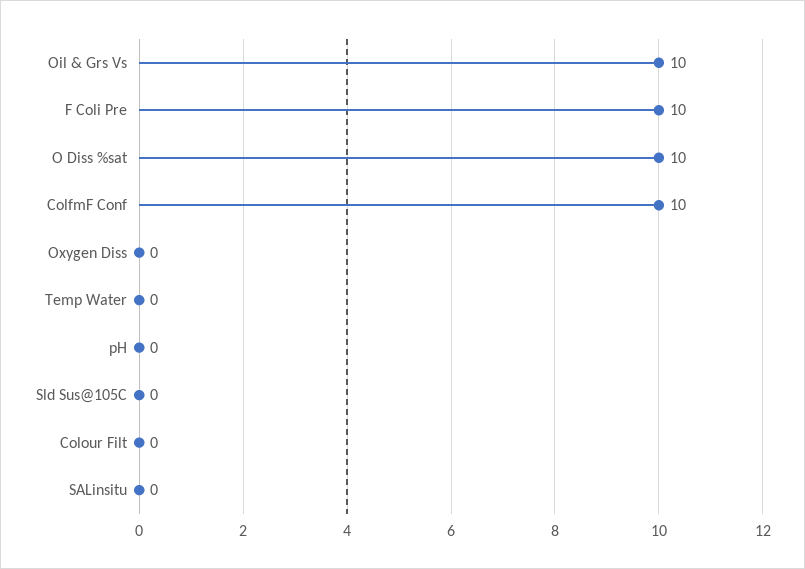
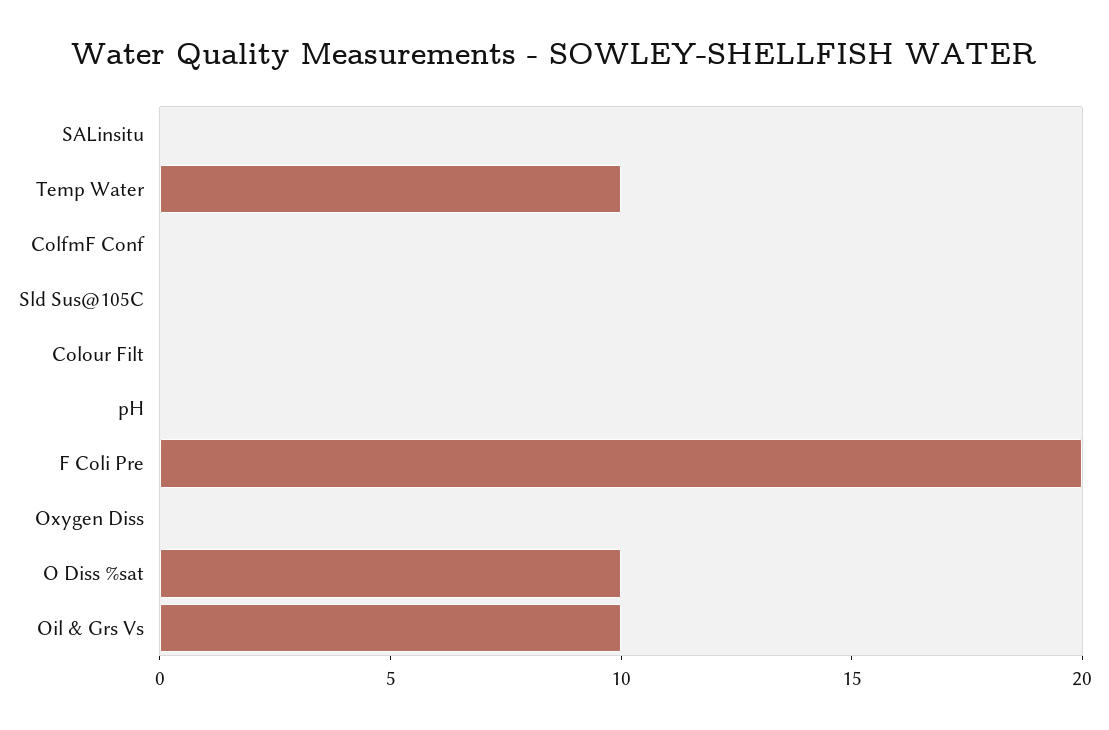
  {
    "Oil & Grs Vs": 10,
-   "F Coli Pre": 10,
+   "F Coli Pre": 20,
    "O Diss %sat": 10,
-   "ColfmF Conf": 10,
+   "ColfmF Conf": 0,
    "Oxygen Diss": 0,
-   "Temp Water": 0,
+   "Temp Water": 10,
    "pH": 0,
    "Sld Sus@105C": 0,
    "Colour Filt": 0,
    "SALinsitu": 0
  }

